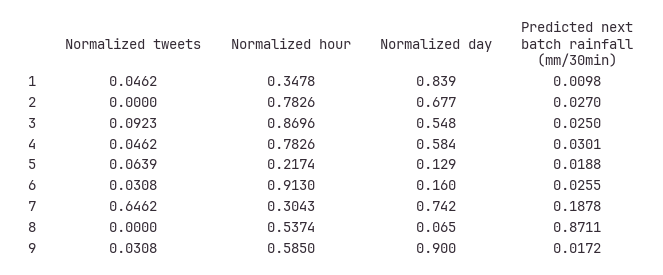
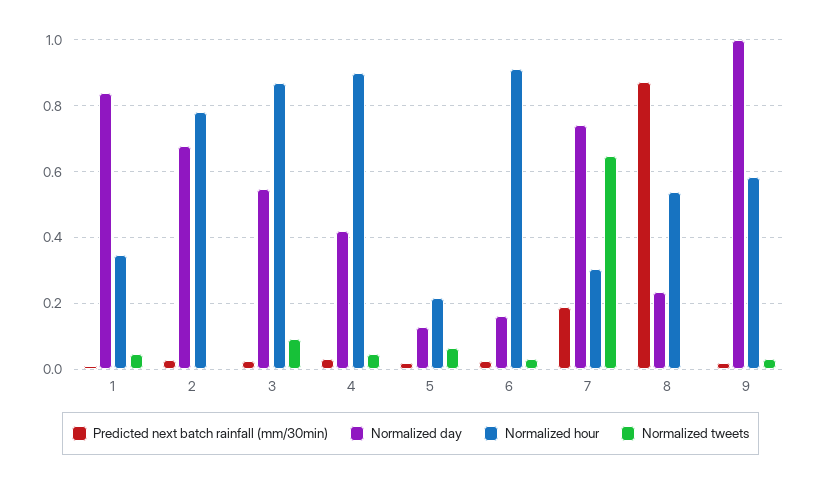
  {
    "Normalized tweets": {
      "1": 0.0462,
      "2": 0,
      "3": 0.0923,
      "4": 0.0462,
      "5": 0.0639,
      "6": 0.0308,
      "7": 0.6462,
      "8": 0,
      "9": 0.0308
    },
    "Normalized hour": {
      "1": 0.3478,
      "2": 0.7826,
      "3": 0.8696,
-     "4": 0.7826,
+     "4": 0.9,
      "5": 0.2174,
      "6": 0.913,
      "7": 0.3043,
      "8": 0.5374,
      "9": 0.585
    },
    "Normalized day": {
      "1": 0.839,
      "2": 0.677,
      "3": 0.548,
-     "4": 0.584,
+     "4": 0.42,
      "5": 0.129,
      "6": 0.16,
      "7": 0.742,
-     "8": 0.065,
+     "8": 0.24,
-     "9": 0.9
+     "9": 1
    },
    "Predicted next batch rainfall (mm/30min)": {
      "1": 0.0098,
      "2": 0.027,
      "3": 0.025,
      "4": 0.0301,
      "5": 0.0188,
      "6": 0.0255,
      "7": 0.1878,
      "8": 0.8711,
      "9": 0.0172
    }
  }

